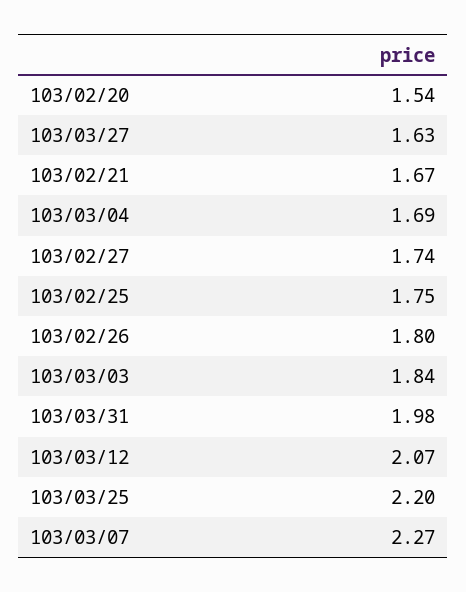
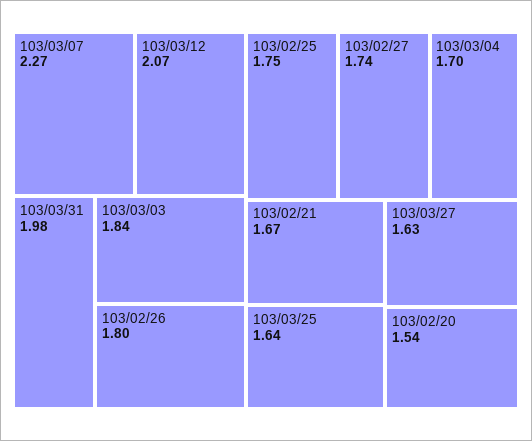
  {
    "103/02/20": 1.54,
    "103/03/27": 1.63,
    "103/02/21": 1.67,
-   "103/03/04": 1.69,
+   "103/03/04": 1.7,
    "103/02/27": 1.74,
    "103/02/25": 1.75,
    "103/02/26": 1.8,
    "103/03/03": 1.84,
    "103/03/31": 1.98,
    "103/03/12": 2.07,
-   "103/03/25": 2.2,
+   "103/03/25": 1.64,
    "103/03/07": 2.27
  }

